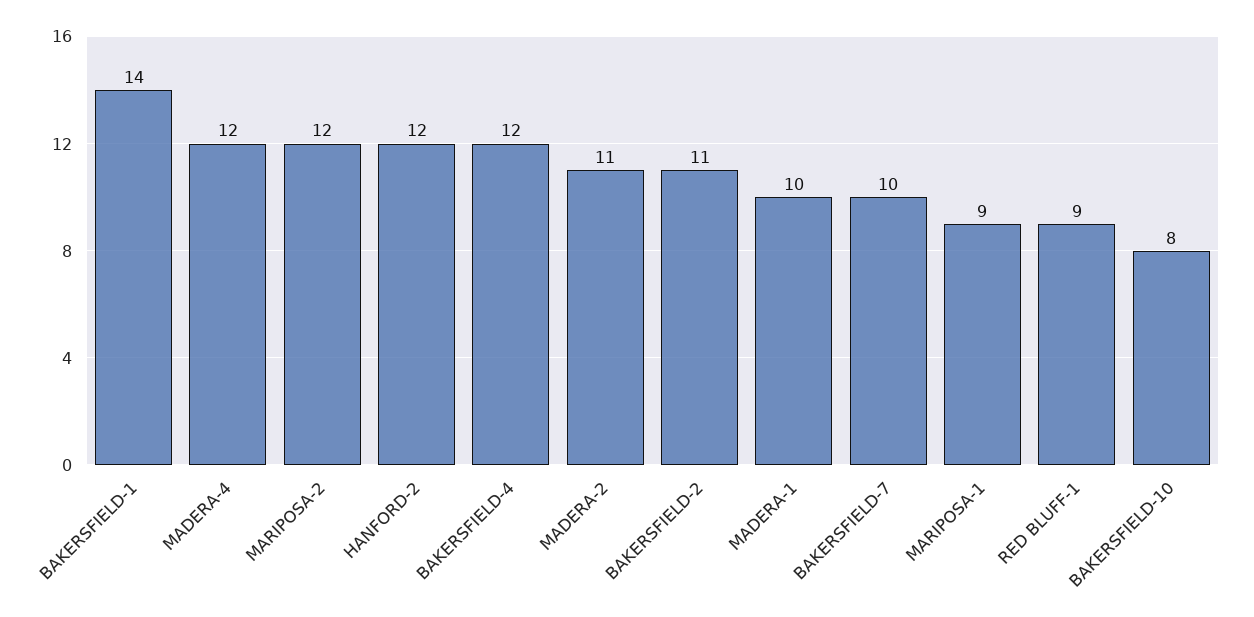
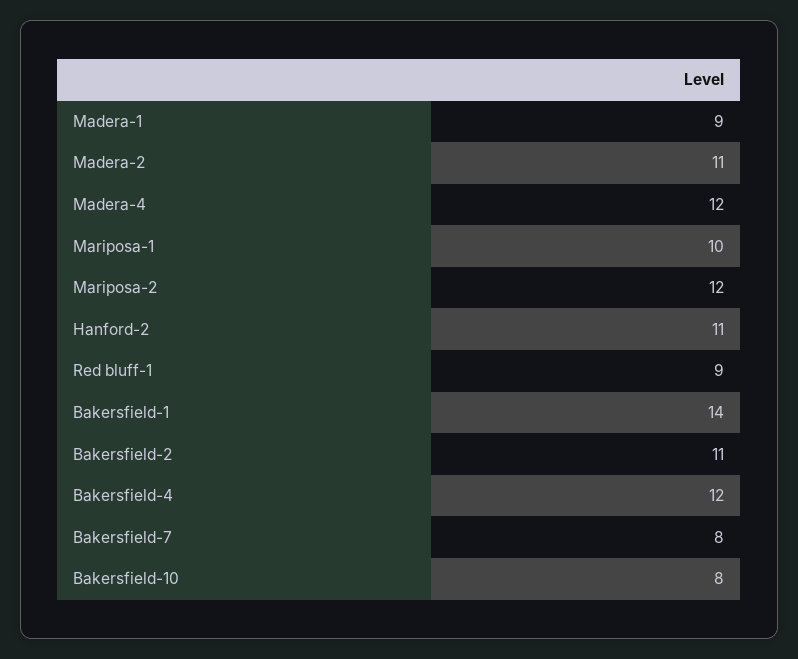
  {
    "BAKERSFIELD-1": 14,
    "MADERA-4": 12,
    "MARIPOSA-2": 12,
-   "HANFORD-2": 12,
+   "HANFORD-2": 11,
    "BAKERSFIELD-4": 12,
    "MADERA-2": 11,
    "BAKERSFIELD-2": 11,
-   "MADERA-1": 10,
+   "MADERA-1": 9,
-   "BAKERSFIELD-7": 10,
+   "BAKERSFIELD-7": 8,
-   "MARIPOSA-1": 9,
+   "MARIPOSA-1": 10,
    "RED BLUFF-1": 9,
    "BAKERSFIELD-10": 8
  }

